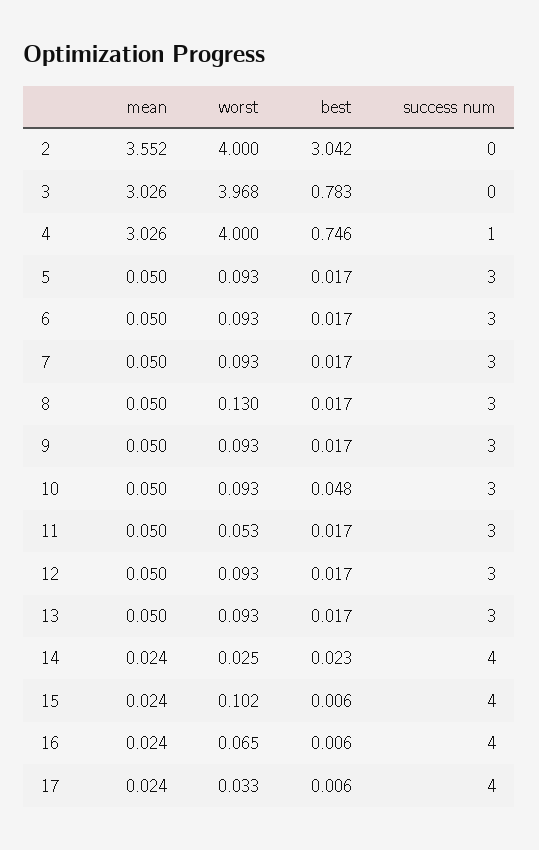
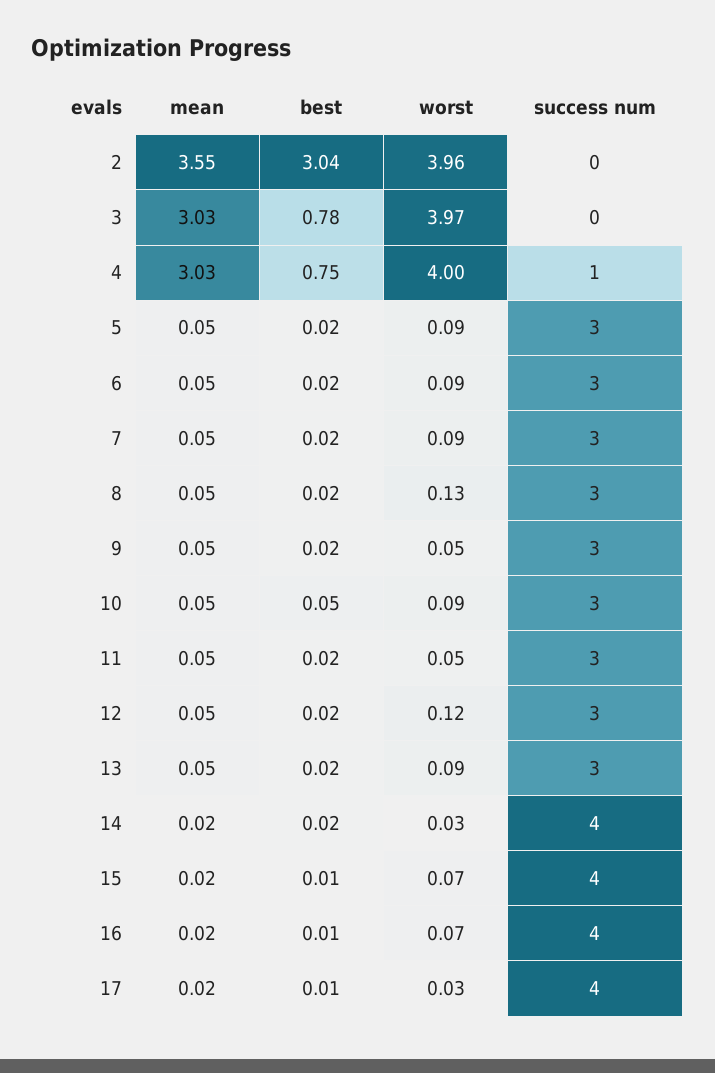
  {
    "mean": {
      "2": 3.552,
      "3": 3.026,
      "4": 3.026,
      "5": 0.05,
      "6": 0.05,
      "7": 0.05,
      "8": 0.05,
      "9": 0.05,
      "10": 0.05,
      "11": 0.05,
      "12": 0.05,
      "13": 0.05,
      "14": 0.024,
      "15": 0.024,
      "16": 0.024,
      "17": 0.024
    },
    "worst": {
-     "2": 4,
+     "2": 3.96,
      "3": 3.968,
      "4": 4,
      "5": 0.093,
      "6": 0.093,
      "7": 0.093,
      "8": 0.13,
-     "9": 0.093,
+     "9": 0.05,
      "10": 0.093,
      "11": 0.053,
-     "12": 0.093,
+     "12": 0.12,
      "13": 0.093,
      "14": 0.025,
-     "15": 0.102,
+     "15": 0.07,
      "16": 0.065,
      "17": 0.033
    },
    "best": {
      "2": 3.042,
      "3": 0.783,
      "4": 0.746,
      "5": 0.017,
      "6": 0.017,
      "7": 0.017,
      "8": 0.017,
      "9": 0.017,
      "10": 0.048,
      "11": 0.017,
      "12": 0.017,
      "13": 0.017,
      "14": 0.023,
      "15": 0.006,
      "16": 0.006,
      "17": 0.006
    },
    "success num": {
      "2": 0,
      "3": 0,
      "4": 1,
      "5": 3,
      "6": 3,
      "7": 3,
      "8": 3,
      "9": 3,
      "10": 3,
      "11": 3,
      "12": 3,
      "13": 3,
      "14": 4,
      "15": 4,
      "16": 4,
      "17": 4
    }
  }

